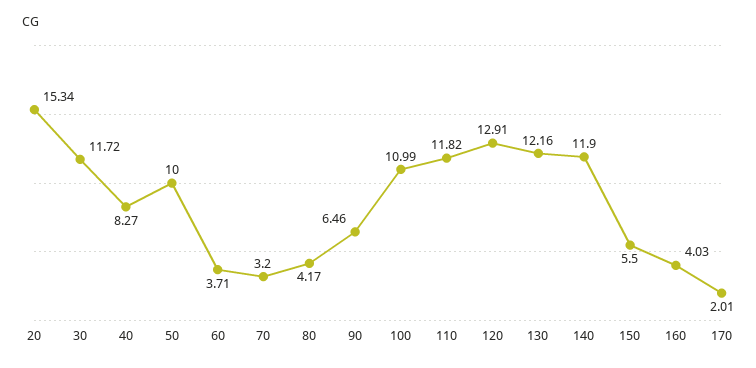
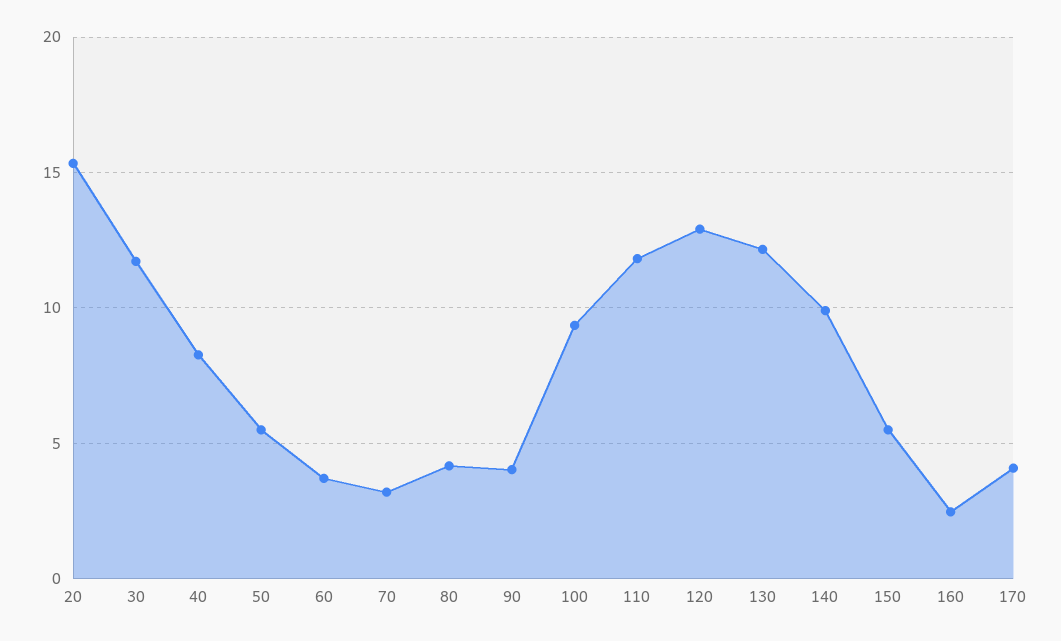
  {
    "20": 15.34,
    "30": 11.72,
    "40": 8.27,
-   "50": 10,
+   "50": 5.5,
    "60": 3.71,
    "70": 3.2,
    "80": 4.17,
-   "90": 6.46,
+   "90": 4,
-   "100": 10.99,
+   "100": 9.5,
    "110": 11.82,
    "120": 12.91,
    "130": 12.16,
-   "140": 11.9,
+   "140": 10,
    "150": 5.5,
-   "160": 4.03,
+   "160": 2.5,
-   "170": 2.01
+   "170": 4
  }

